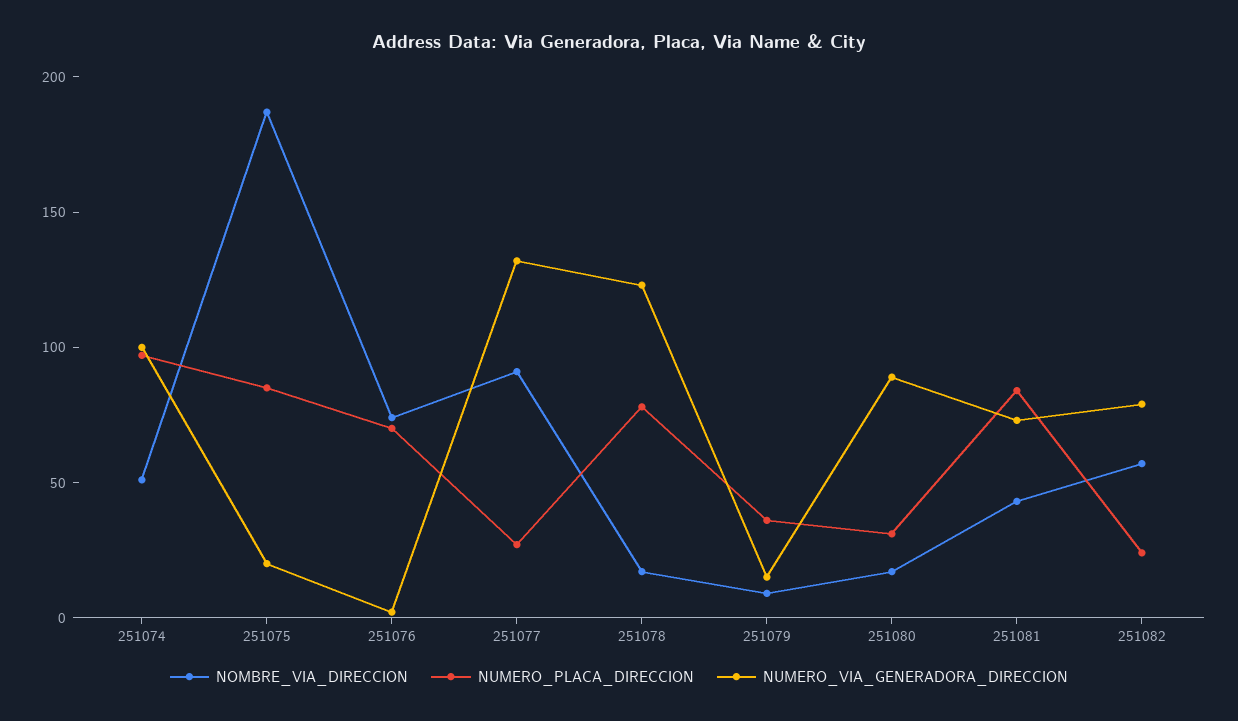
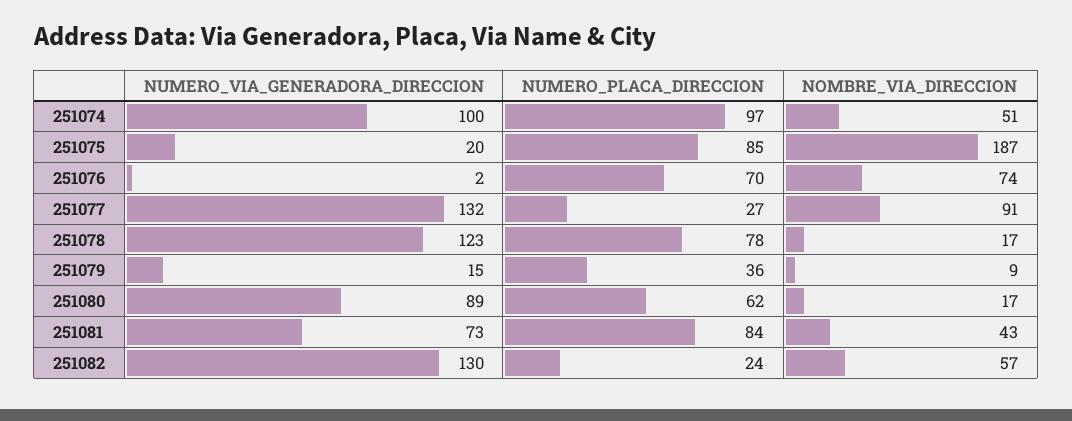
  {
    "NOMBRE_VIA_DIRECCION": {
      "251074": 51,
      "251075": 187,
      "251076": 74,
      "251077": 91,
      "251078": 17,
      "251079": 9,
      "251080": 17,
      "251081": 43,
      "251082": 57
    },
    "NUMERO_PLACA_DIRECCION": {
      "251074": 97,
      "251075": 85,
      "251076": 70,
      "251077": 27,
      "251078": 78,
      "251079": 36,
-     "251080": 30,
+     "251080": 62,
      "251081": 84,
      "251082": 24
    },
    "NUMERO_VIA_GENERADORA_DIRECCION": {
      "251074": 100,
      "251075": 20,
      "251076": 2,
      "251077": 132,
      "251078": 123,
      "251079": 15,
      "251080": 89,
      "251081": 73,
-     "251082": 80
+     "251082": 130
    }
  }

